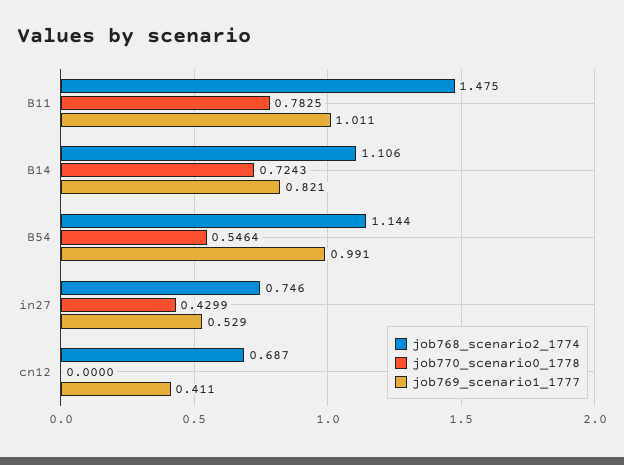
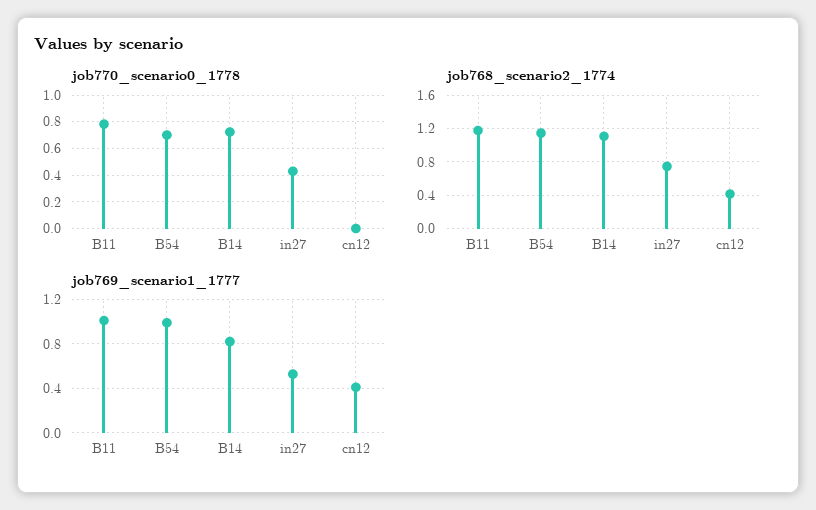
  {
    "job768_scenario2_1774": {
-     "B11": 1.475,
+     "B11": 1.2,
      "B14": 1.106,
      "B54": 1.144,
      "in27": 0.746,
-     "cn12": 0.687
+     "cn12": 0.4
    },
    "job770_scenario0_1778": {
      "B11": 0.7825,
      "B14": 0.7243,
-     "B54": 0.5464,
+     "B54": 0.7,
      "in27": 0.4299,
      "cn12": 0
    },
    "job769_scenario1_1777": {
      "B11": 1.011,
      "B14": 0.821,
      "B54": 0.991,
      "in27": 0.529,
      "cn12": 0.411
    }
  }

